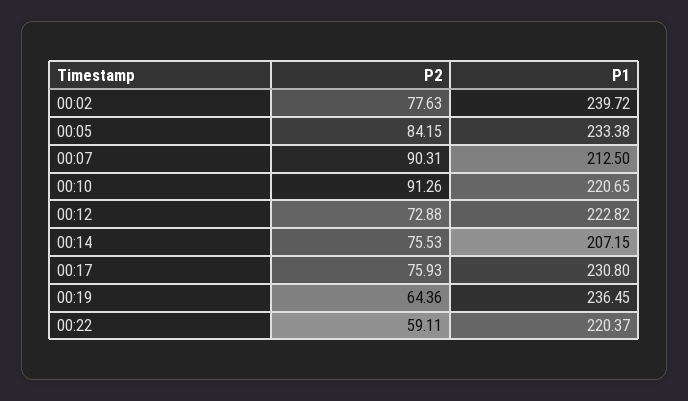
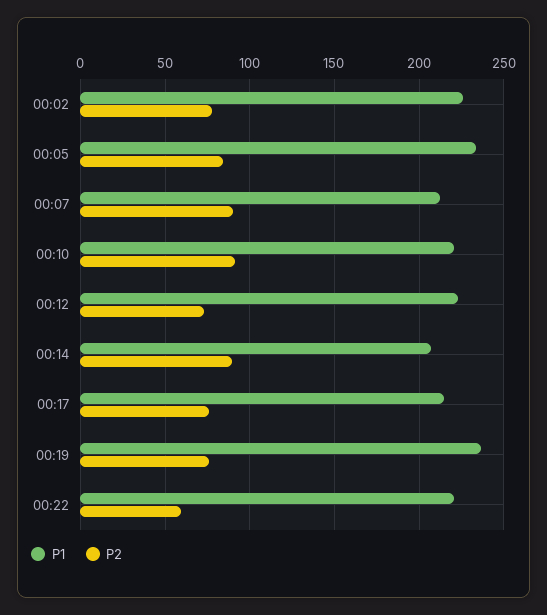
  {
    "P2": {
      "00:02": 77.63,
      "00:05": 84.15,
      "00:07": 90.31,
      "00:10": 91.26,
      "00:12": 72.88,
-     "00:14": 75.53,
+     "00:14": 90,
      "00:17": 75.93,
-     "00:19": 64.36,
+     "00:19": 75,
      "00:22": 59.11
    },
    "P1": {
-     "00:02": 239.72,
+     "00:02": 225,
      "00:05": 233.38,
      "00:07": 212.5,
      "00:10": 220.65,
      "00:12": 222.82,
      "00:14": 207.15,
-     "00:17": 230.8,
+     "00:17": 215,
      "00:19": 236.45,
      "00:22": 220.37
    }
  }

